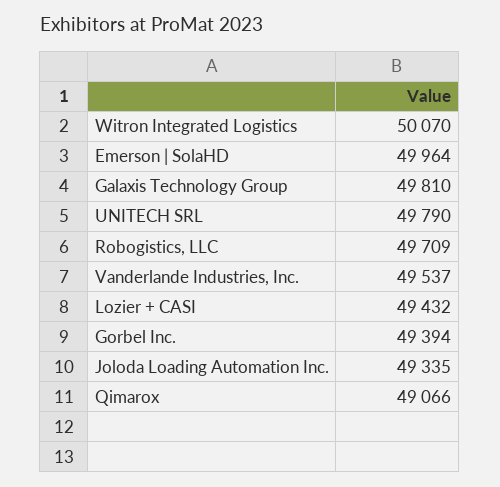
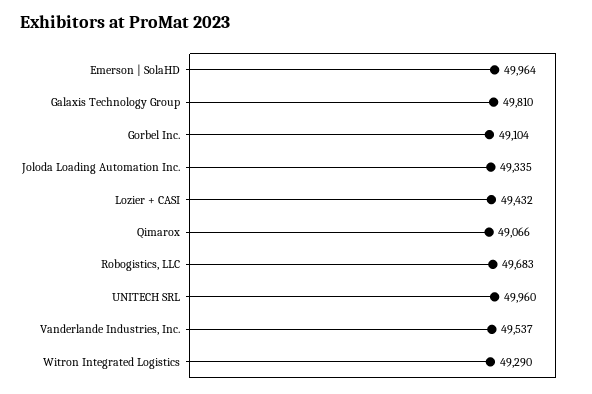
  {
-   "Witron Integrated Logistics": 50070,
+   "Witron Integrated Logistics": 49290,
    "Emerson | SolaHD": 49964,
    "Galaxis Technology Group": 49810,
-   "UNITECH SRL": 49790,
+   "UNITECH SRL": 49960,
-   "Robogistics, LLC": 49709,
+   "Robogistics, LLC": 49683,
    "Vanderlande Industries, Inc.": 49537,
    "Lozier + CASI": 49432,
-   "Gorbel Inc.": 49394,
+   "Gorbel Inc.": 49104,
    "Joloda Loading Automation Inc.": 49335,
    "Qimarox": 49066
  }

